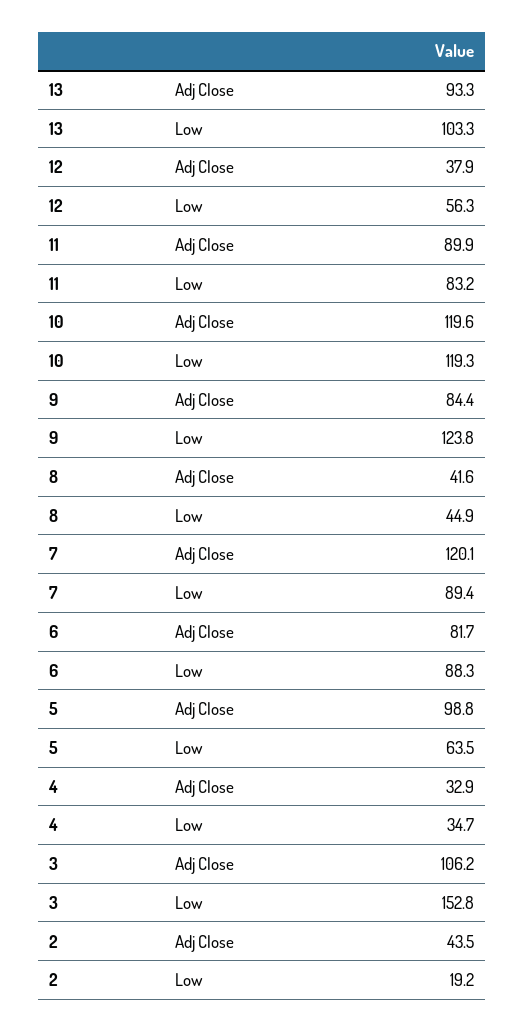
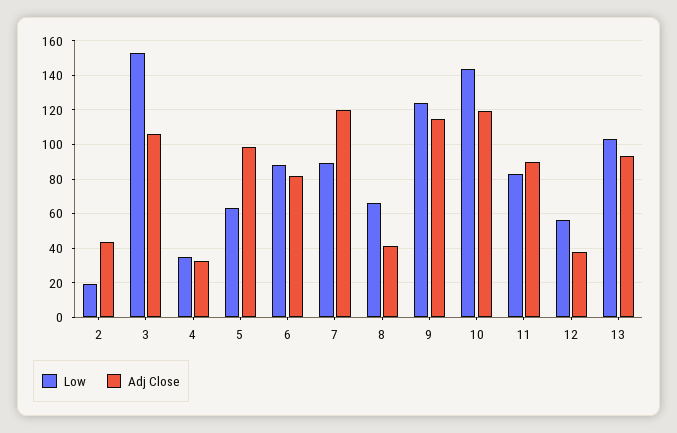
  {
    "Adj Close": {
      "13": 93.3,
      "12": 37.9,
      "11": 89.9,
      "10": 119.6,
-     "9": 84.4,
+     "9": 115,
      "8": 41.6,
      "7": 120.1,
      "6": 81.7,
      "5": 98.8,
      "4": 32.9,
      "3": 106.2,
      "2": 43.5
    },
    "Low": {
      "13": 103.3,
      "12": 56.3,
      "11": 83.2,
-     "10": 119.3,
+     "10": 145,
      "9": 123.8,
-     "8": 44.9,
+     "8": 65,
      "7": 89.4,
      "6": 88.3,
      "5": 63.5,
      "4": 34.7,
      "3": 152.8,
      "2": 19.2
    }
  }

